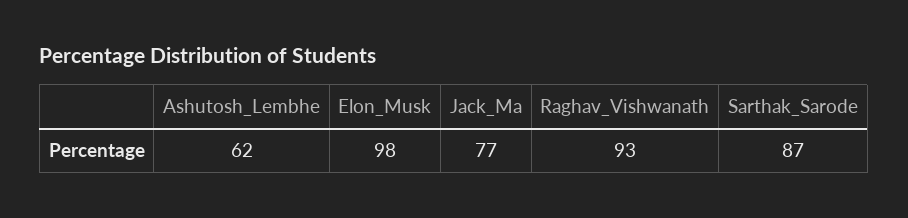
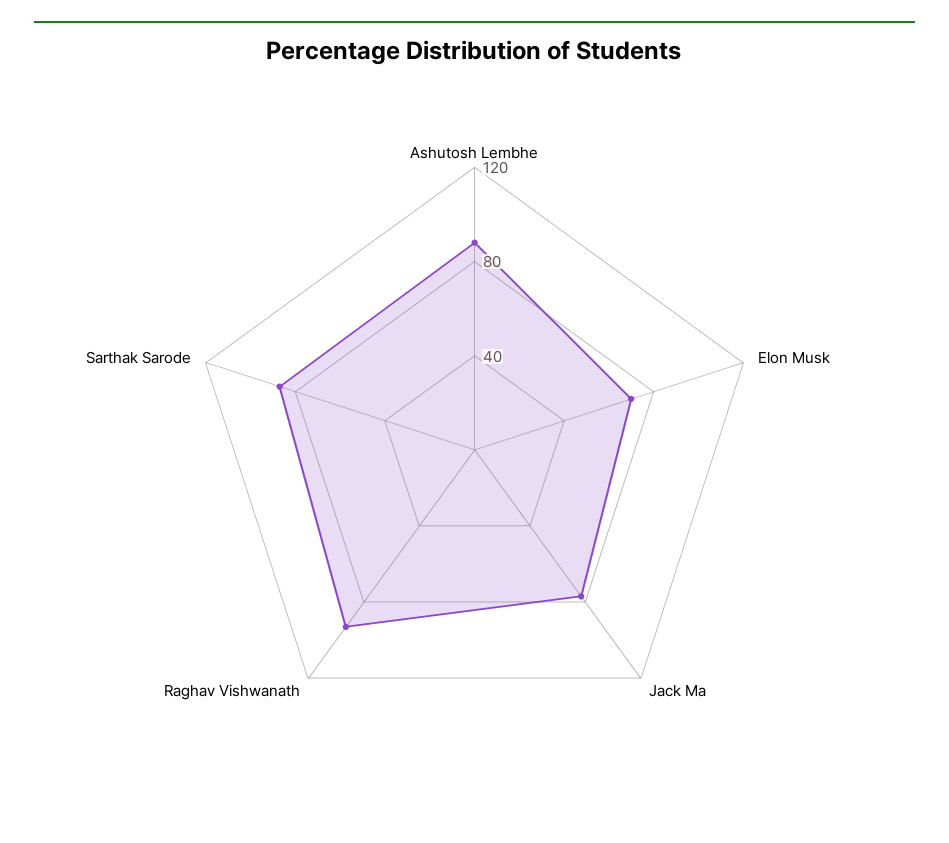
  {
-   "Ashutosh_Lembhe": 62,
+   "Ashutosh_Lembhe": 90,
-   "Elon_Musk": 98,
+   "Elon_Musk": 70,
    "Jack_Ma": 77,
    "Raghav_Vishwanath": 93,
    "Sarthak_Sarode": 87
  }

